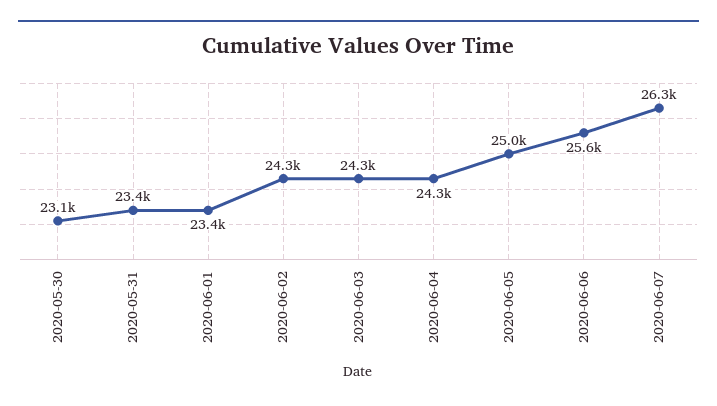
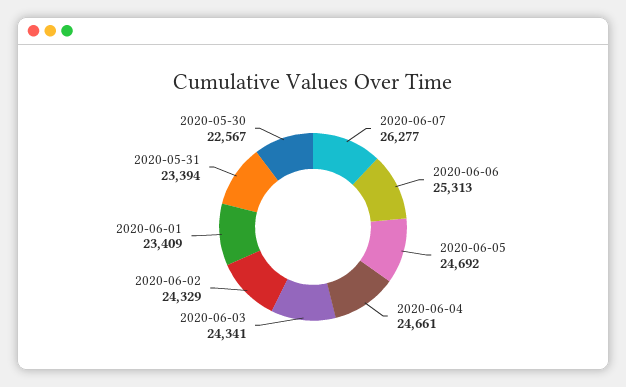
  {
-   "2020-05-30": 23100,
+   "2020-05-30": 22567,
    "2020-05-31": 23394,
    "2020-06-01": 23409,
    "2020-06-02": 24329,
    "2020-06-03": 24341,
-   "2020-06-04": 24300,
+   "2020-06-04": 24661,
-   "2020-06-05": 25000,
+   "2020-06-05": 24692,
-   "2020-06-06": 25600,
+   "2020-06-06": 25313,
    "2020-06-07": 26277
  }

